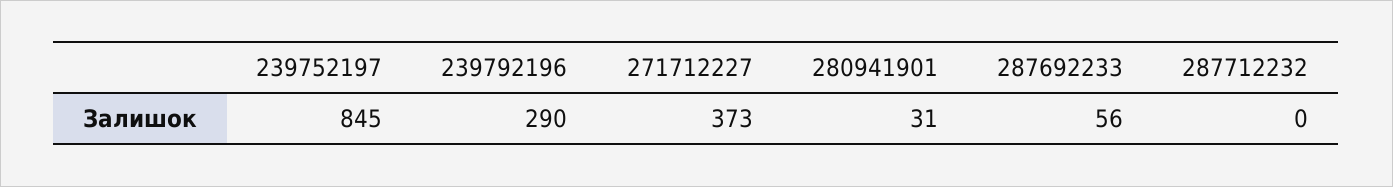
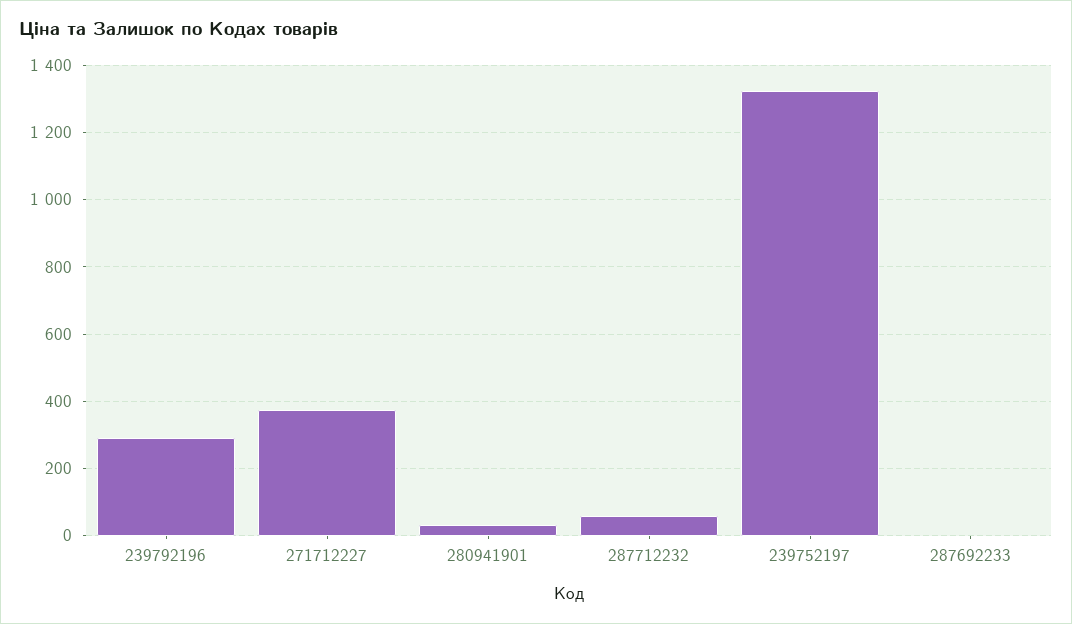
  {
-   "239752197": 845,
+   "239752197": 1320,
    "239792196": 290,
    "271712227": 373,
    "280941901": 31,
-   "287692233": 56,
+   "287692233": 0,
-   "287712232": 0
+   "287712232": 60
  }

